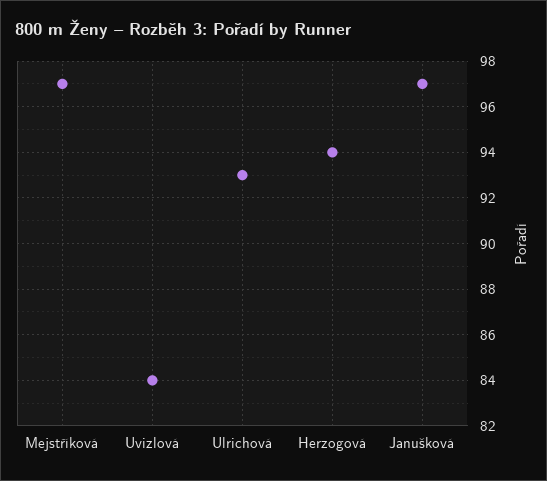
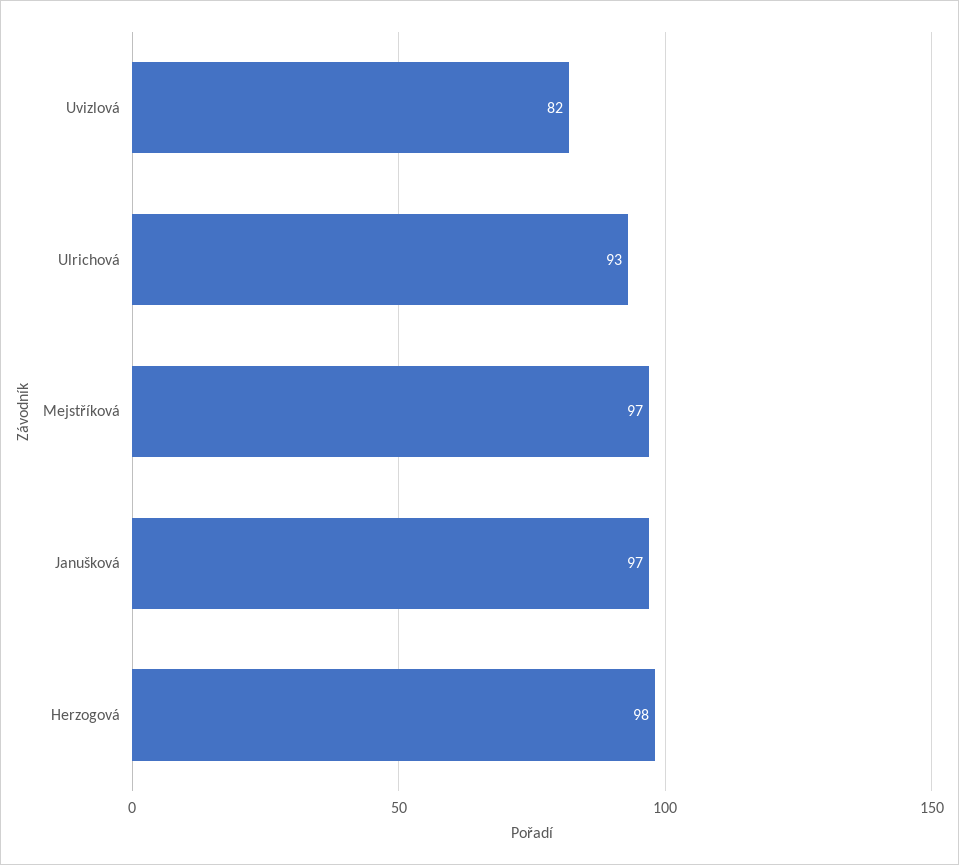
  {
    "Mejstříková": 97,
-   "Uvizlová": 84,
+   "Uvizlová": 82,
    "Ulrichová": 93,
-   "Herzogová": 94,
+   "Herzogová": 98,
    "Janušková": 97
  }

